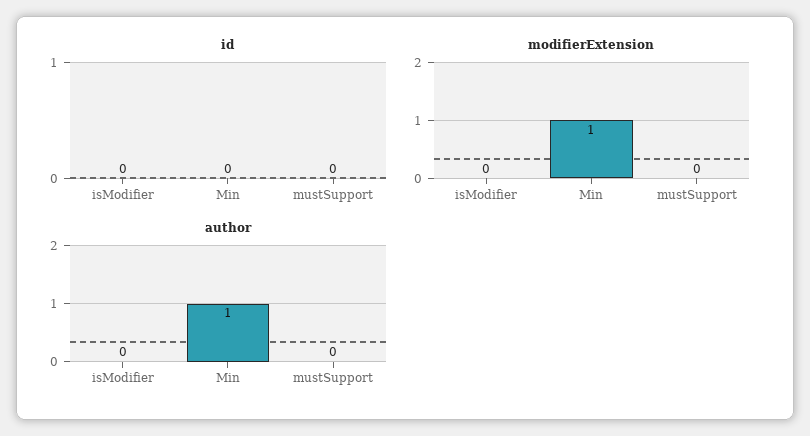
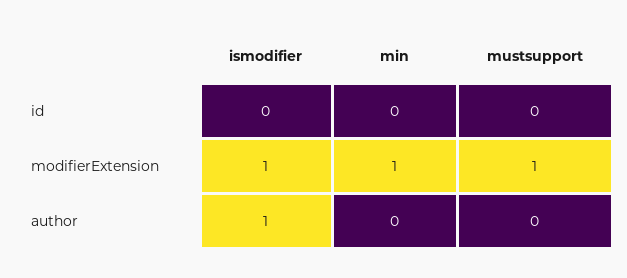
  {
    "id": {
      "isModifier": 0,
      "Min": 0,
      "mustSupport": 0
    },
    "modifierExtension": {
-     "isModifier": 0,
+     "isModifier": 1,
      "Min": 1,
-     "mustSupport": 0
+     "mustSupport": 1
    },
    "author": {
-     "isModifier": 0,
+     "isModifier": 1,
-     "Min": 1,
+     "Min": 0,
      "mustSupport": 0
    }
  }

